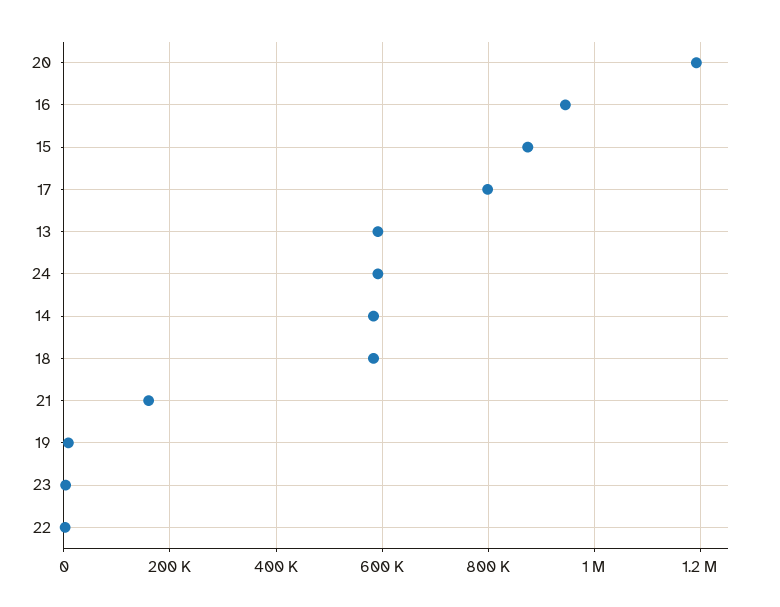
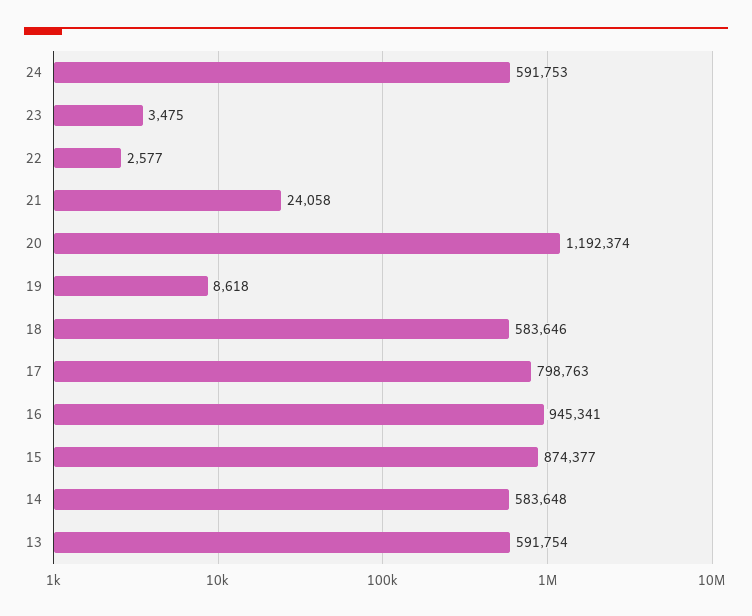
  {
    "20": 1192374,
    "16": 945341,
    "15": 874377,
    "17": 798763,
    "13": 591754,
    "24": 591753,
    "14": 583648,
    "18": 583646,
-   "21": 160000,
+   "21": 24058,
    "19": 8618,
    "23": 3475,
    "22": 2577
  }

